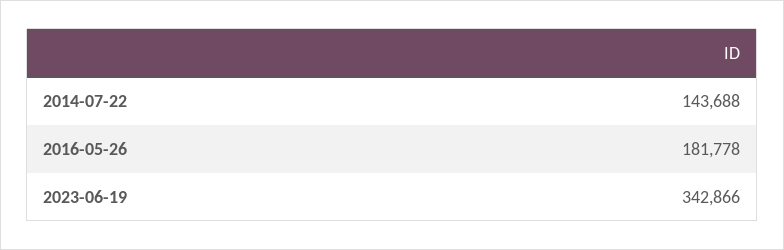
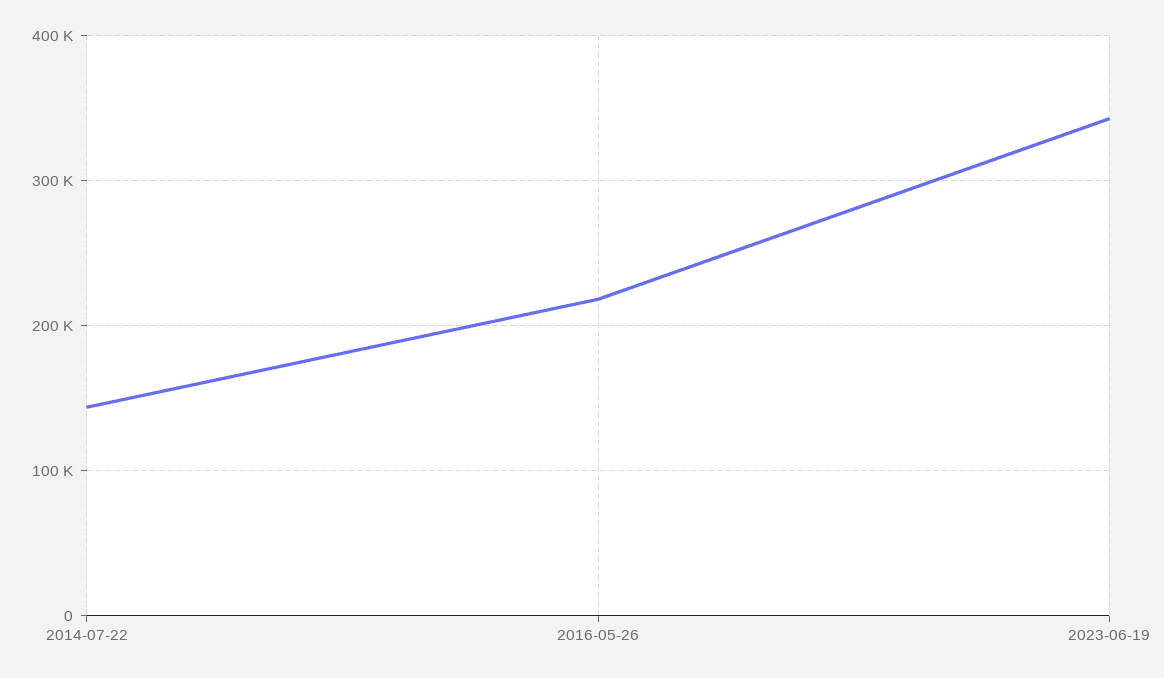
  {
    "2014-07-22": 143688,
-   "2016-05-26": 181778,
+   "2016-05-26": 220000,
    "2023-06-19": 342866
  }

